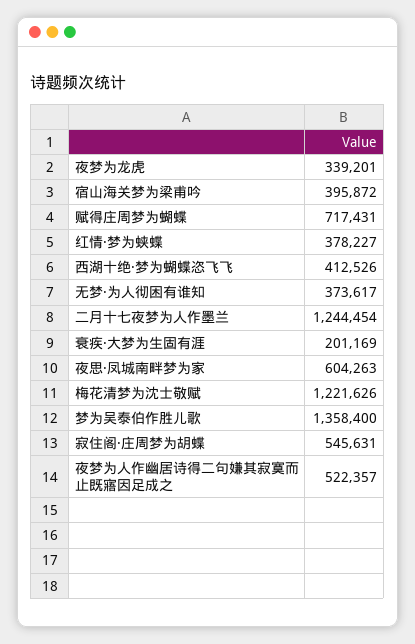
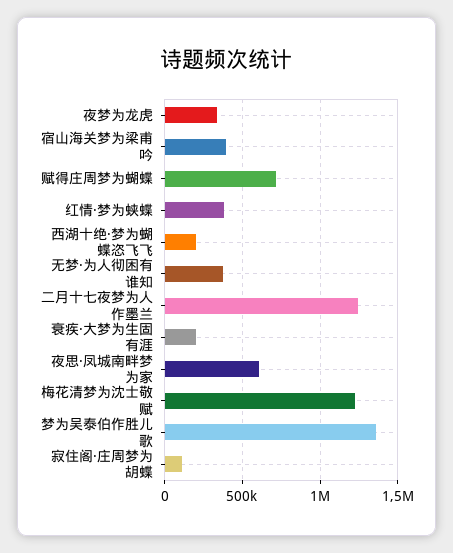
  {
    "夜梦为龙虎": 339201,
    "宿山海关梦为梁甫吟": 395872,
    "赋得庄周梦为蝴蝶": 717431,
    "红情·梦为蛱蝶": 378227,
-   "西湖十绝·梦为蝴蝶恣飞飞": 412526,
+   "西湖十绝·梦为蝴蝶恣飞飞": 200000,
    "无梦·为人彻困有谁知": 373617,
    "二月十七夜梦为人作墨兰": 1244454,
    "衰疾·大梦为生固有涯": 201169,
    "夜思·凤城南畔梦为家": 604263,
    "梅花清梦为沈士敬赋": 1221626,
    "梦为吴泰伯作胜儿歌": 1358400,
-   "寂住阁·庄周梦为胡蝶": 545631,
+   "寂住阁·庄周梦为胡蝶": 100000
-   "夜梦为人作幽居诗得二句嫌其寂寞而止既寤因足成之": 522357
  }

